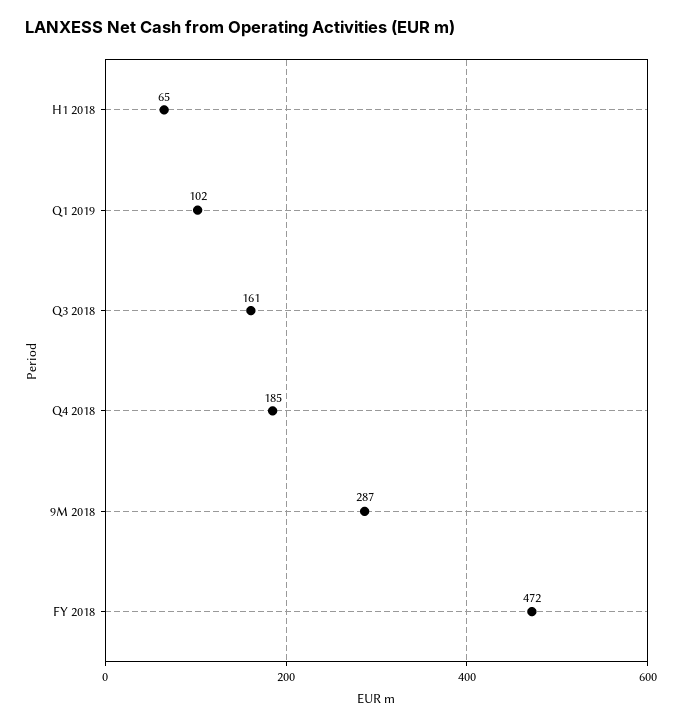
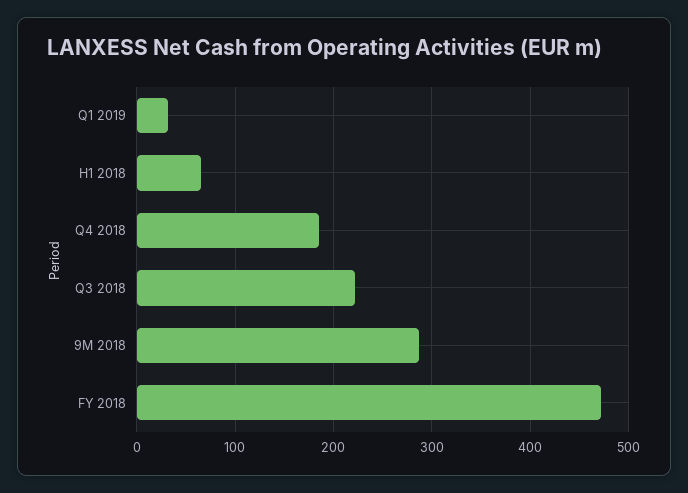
  {
    "H1 2018": 65,
-   "Q1 2019": 102,
+   "Q1 2019": 30,
-   "Q3 2018": 161,
+   "Q3 2018": 220,
    "Q4 2018": 185,
    "9M 2018": 287,
    "FY 2018": 472
  }

